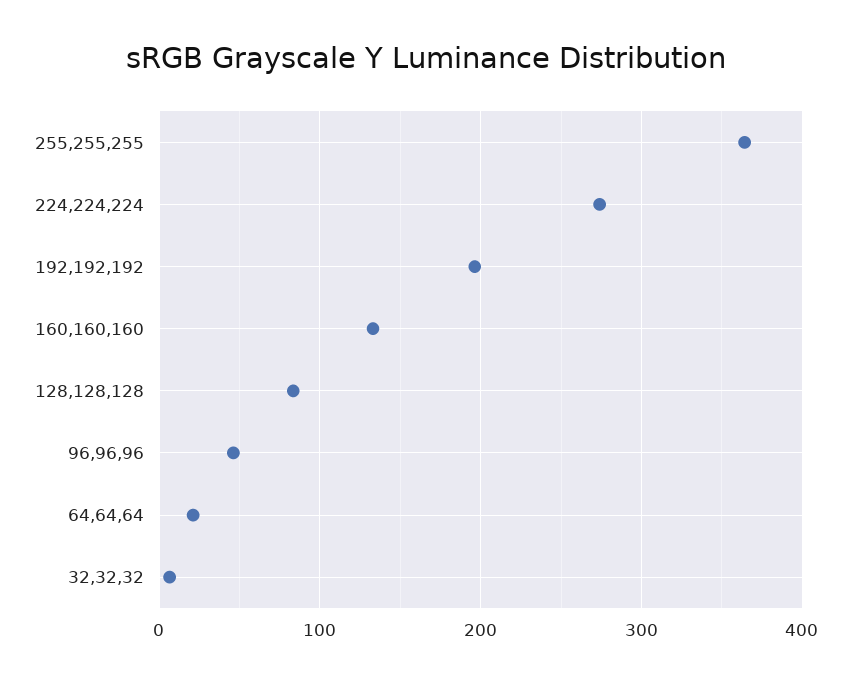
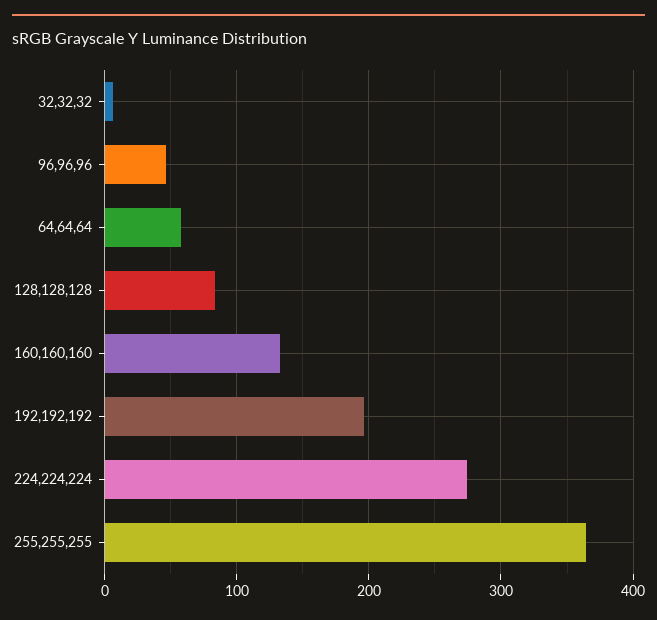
  {
    "255,255,255": 360,
    "224,224,224": 270,
    "192,192,192": 200,
    "160,160,160": 130,
    "128,128,128": 80,
    "96,96,96": 50,
-   "64,64,64": 20,
+   "64,64,64": 60,
    "32,32,32": 10
  }

